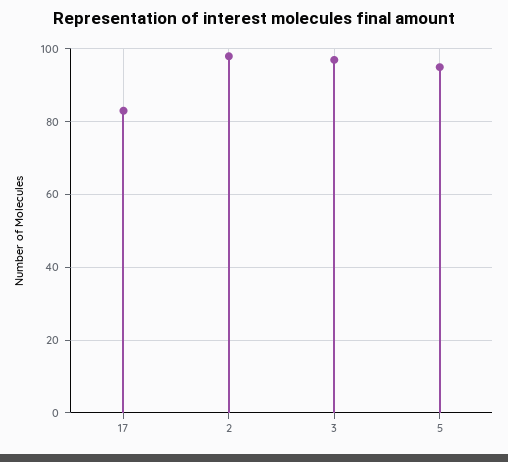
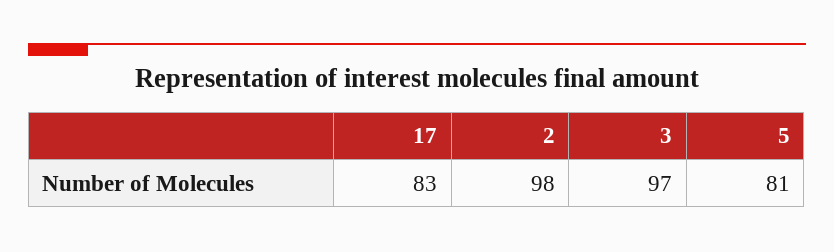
  {
    "17": 83,
    "2": 98,
    "3": 97,
-   "5": 95
+   "5": 81
  }

